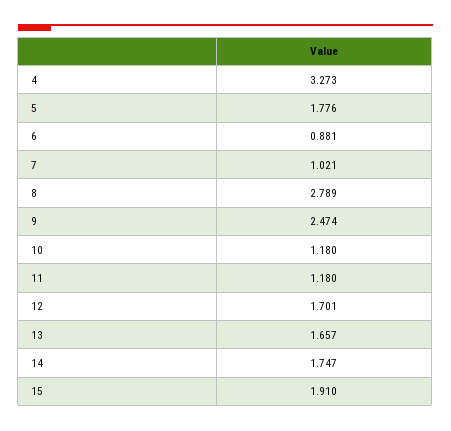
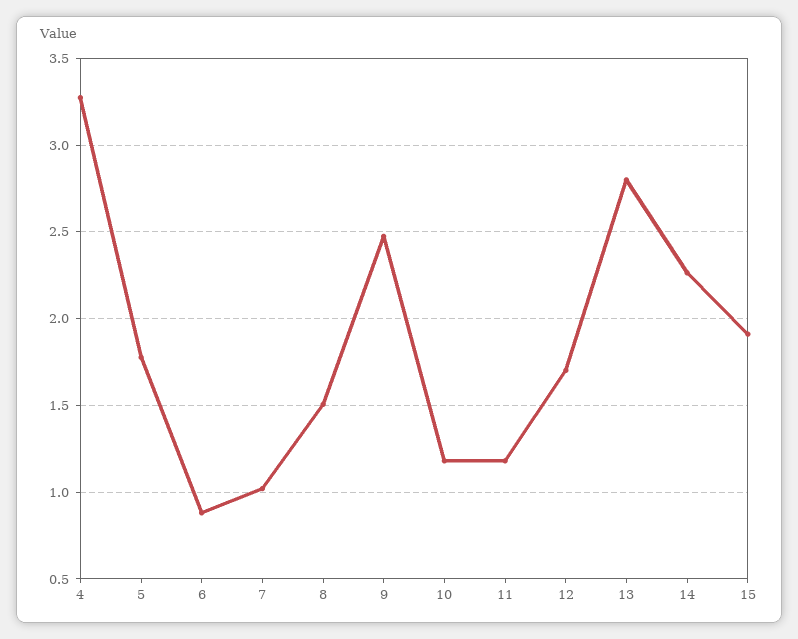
  {
    "4": 3.273,
    "5": 1.776,
    "6": 0.881,
    "7": 1.021,
-   "8": 2.789,
+   "8": 1.5,
    "9": 2.474,
    "10": 1.18,
    "11": 1.18,
    "12": 1.701,
-   "13": 1.657,
+   "13": 2.8,
-   "14": 1.747,
+   "14": 2.25,
    "15": 1.91
  }

